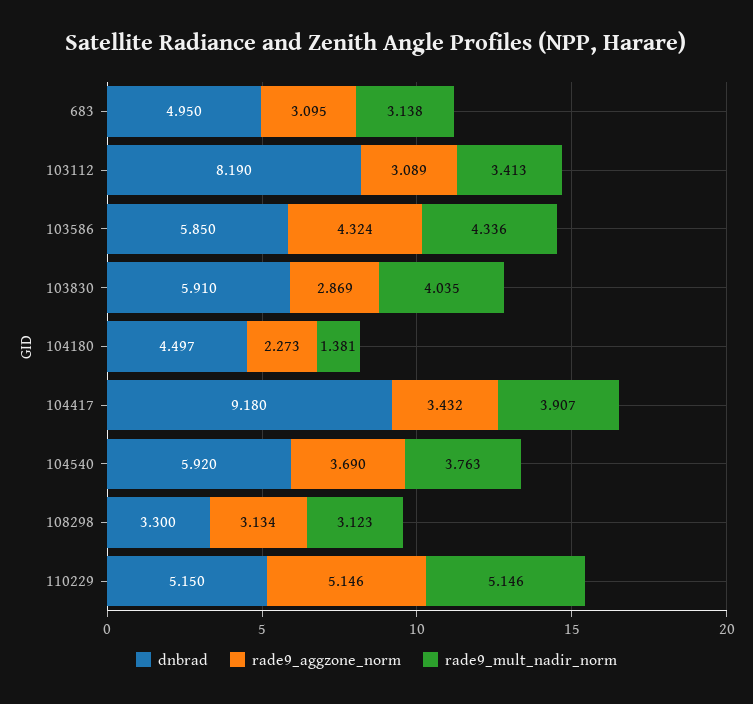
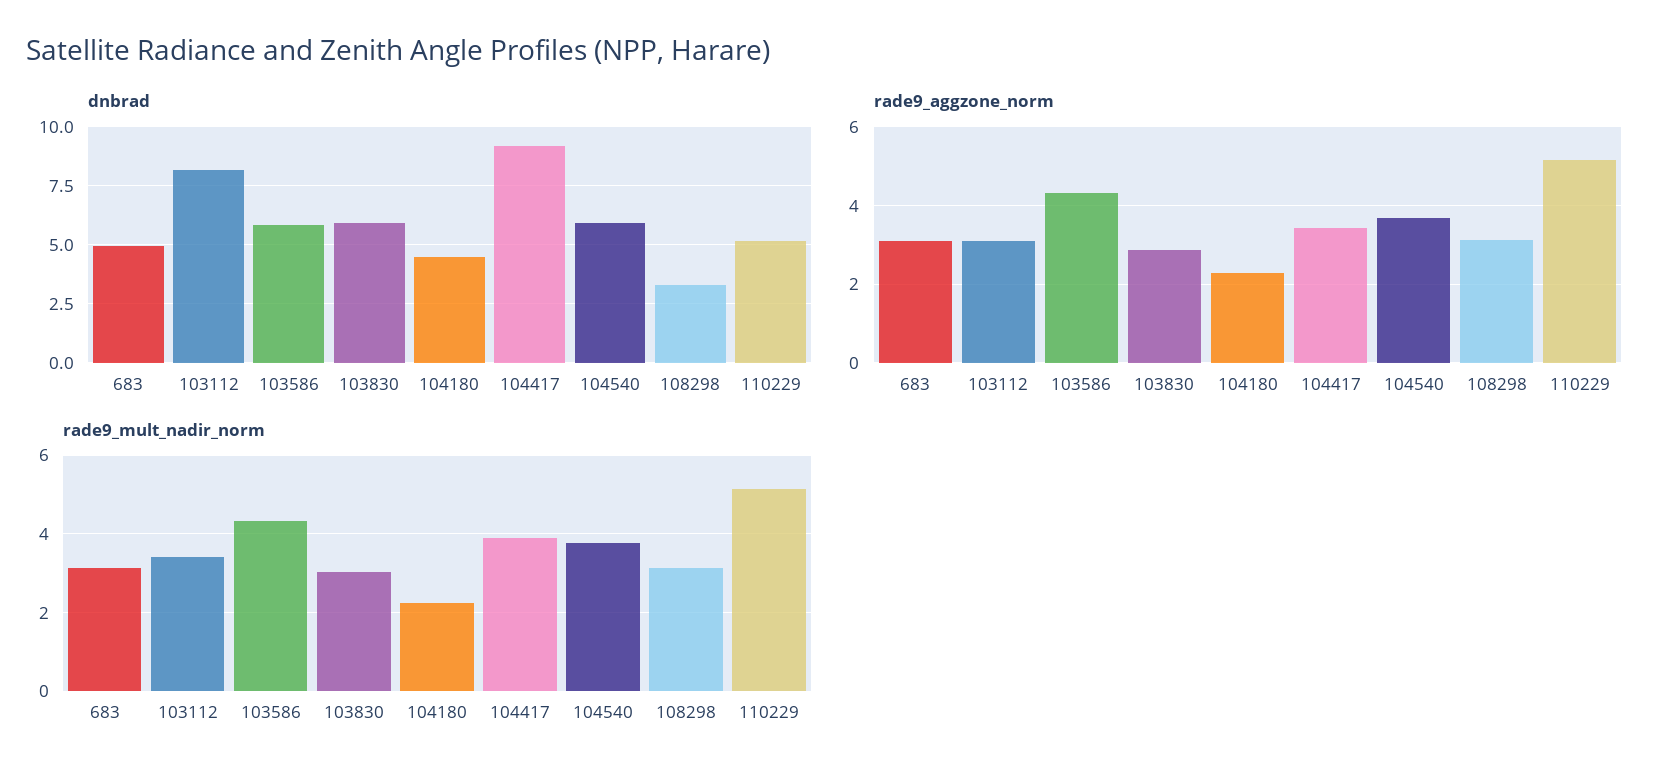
  {
    "dnbrad": {
      "683": 4.95,
      "103112": 8.19,
      "103586": 5.85,
      "103830": 5.91,
      "104180": 4.497,
      "104417": 9.18,
      "104540": 5.92,
      "108298": 3.3,
      "110229": 5.15
    },
    "rade9_aggzone_norm": {
      "683": 3.095,
      "103112": 3.089,
      "103586": 4.324,
      "103830": 2.869,
      "104180": 2.273,
      "104417": 3.432,
      "104540": 3.69,
      "108298": 3.134,
      "110229": 5.146
    },
    "rade9_mult_nadir_norm": {
      "683": 3.138,
      "103112": 3.413,
      "103586": 4.336,
-     "103830": 4.035,
+     "103830": 3,
-     "104180": 1.381,
+     "104180": 2.2,
      "104417": 3.907,
      "104540": 3.763,
      "108298": 3.123,
      "110229": 5.146
    }
  }

